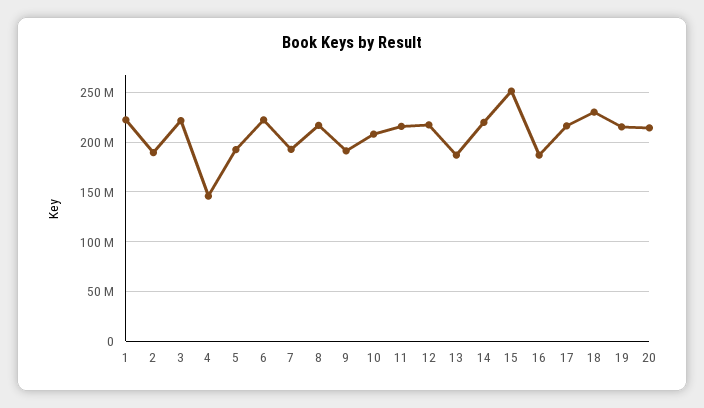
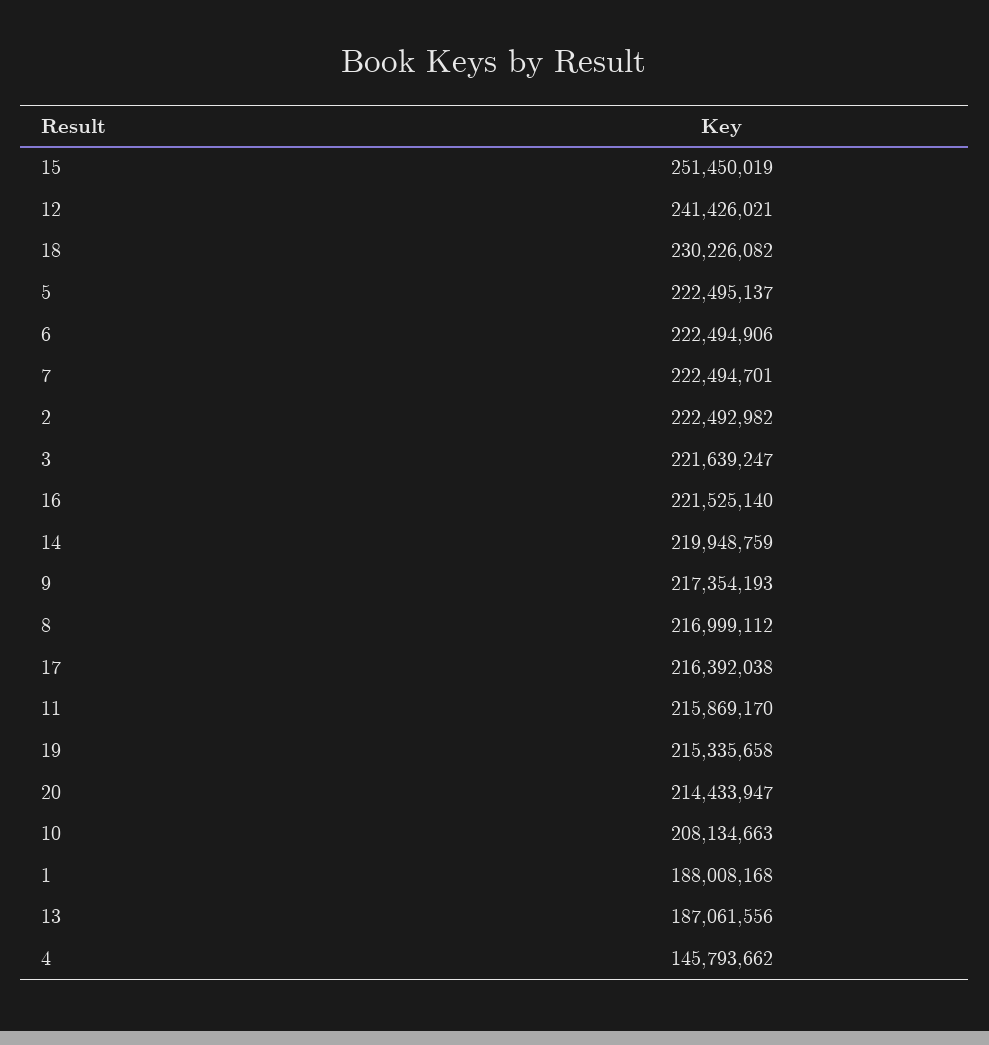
  {
-   "1": 220000000,
+   "1": 188008168,
-   "2": 190000000,
+   "2": 222492982,
    "3": 221639247,
    "4": 145793662,
-   "5": 190000000,
+   "5": 222495137,
    "6": 222494906,
-   "7": 190000000,
+   "7": 222494701,
    "8": 216999112,
-   "9": 190000000,
+   "9": 217354193,
    "10": 208134663,
    "11": 215869170,
-   "12": 220000000,
+   "12": 241426021,
    "13": 187061556,
    "14": 219948759,
    "15": 251450019,
-   "16": 190000000,
+   "16": 221525140,
    "17": 216392038,
    "18": 230226082,
    "19": 215335658,
    "20": 214433947
  }

